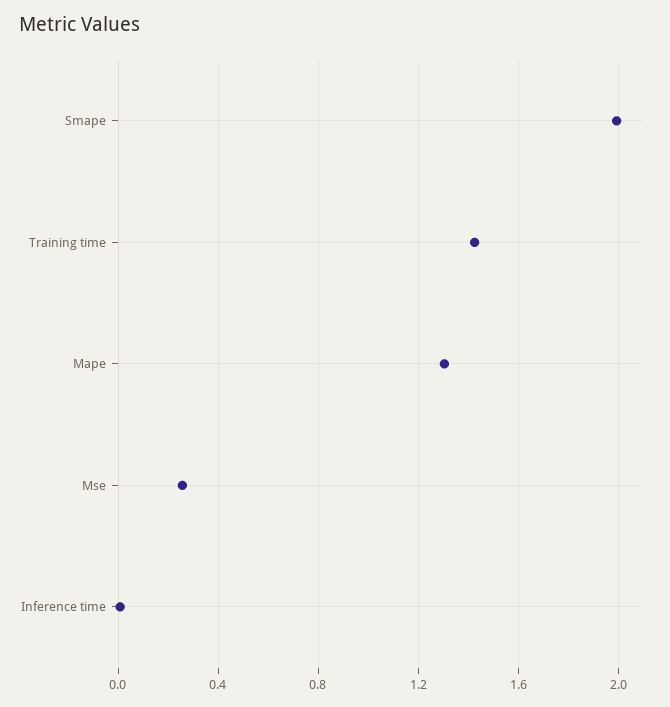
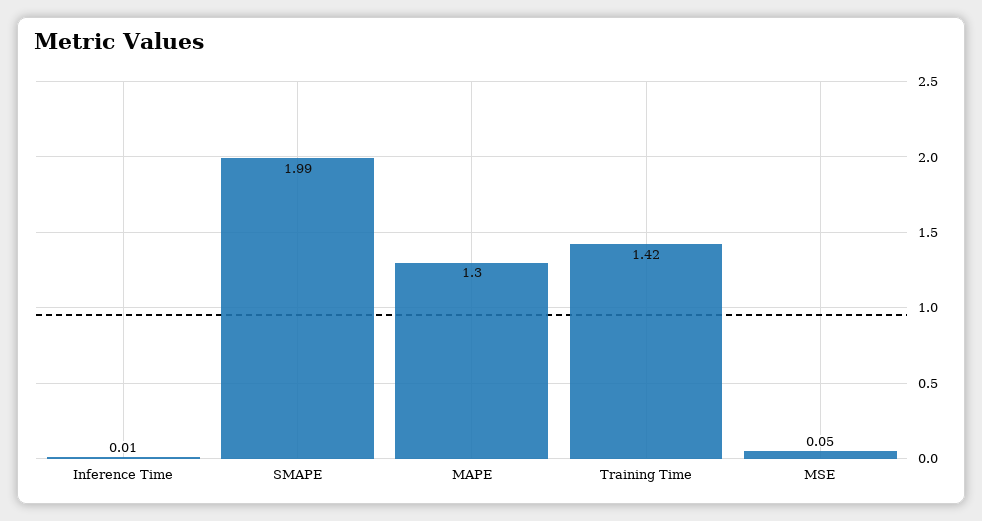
  {
    "Smape": 1.99,
    "Training time": 1.42,
    "Mape": 1.3,
-   "Mse": 0.25,
+   "Mse": 0.05,
    "Inference time": 0.01
  }

